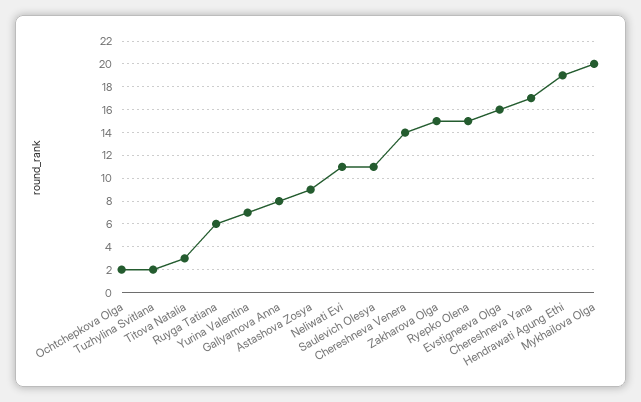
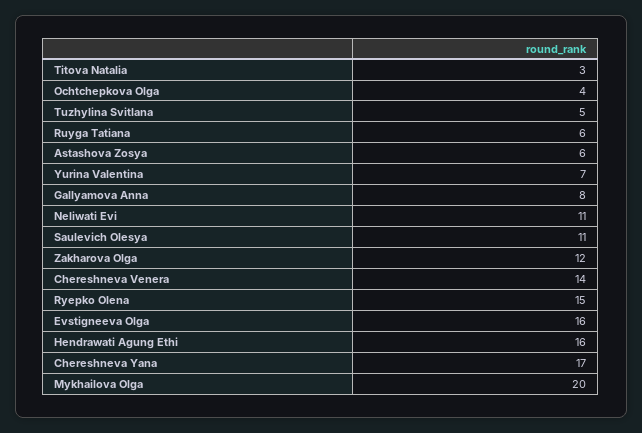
  {
-   "Ochtchepkova Olga": 2,
+   "Ochtchepkova Olga": 4,
-   "Tuzhylina Svitlana": 2,
+   "Tuzhylina Svitlana": 5,
    "Titova Natalia": 3,
    "Ruyga Tatiana": 6,
    "Yurina Valentina": 7,
    "Gallyamova Anna": 8,
-   "Astashova Zosya": 9,
+   "Astashova Zosya": 6,
    "Neliwati Evi": 11,
    "Saulevich Olesya": 11,
    "Chereshneva Venera": 14,
-   "Zakharova Olga": 15,
+   "Zakharova Olga": 12,
    "Ryepko Olena": 15,
    "Evstigneeva Olga": 16,
    "Chereshneva Yana": 17,
-   "Hendrawati Agung Ethi": 19,
+   "Hendrawati Agung Ethi": 16,
    "Mykhailova Olga": 20
  }

